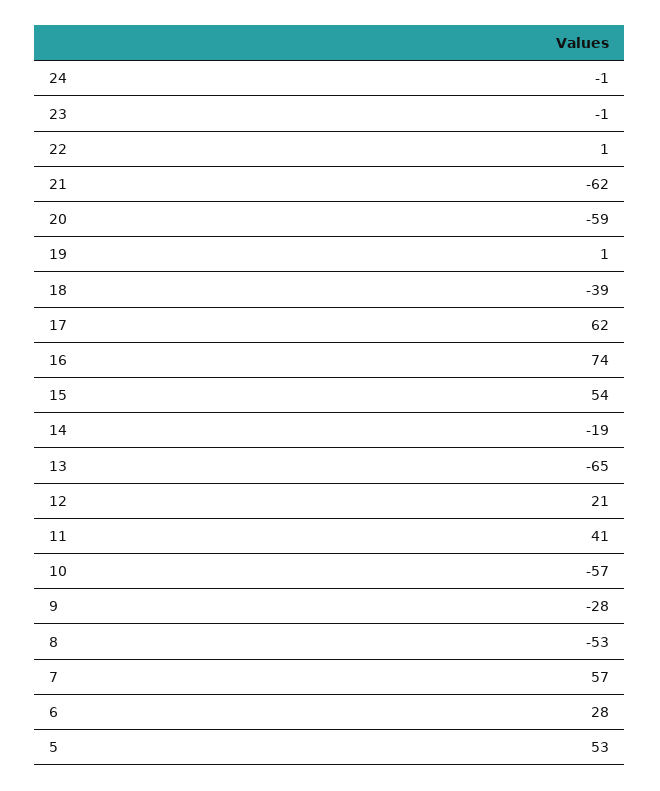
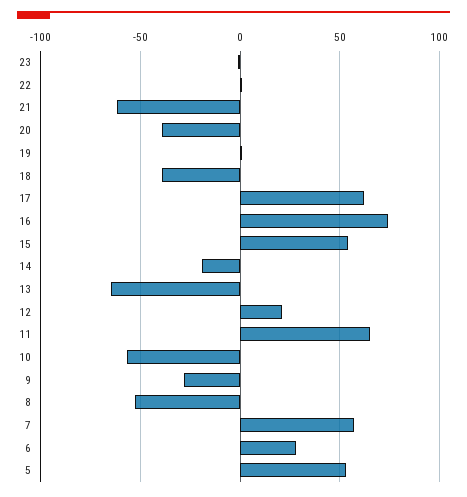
  {
-   "24": -1,
    "23": -1,
    "22": 1,
    "21": -62,
-   "20": -59,
+   "20": -40,
    "19": 1,
    "18": -39,
    "17": 62,
    "16": 74,
    "15": 54,
    "14": -19,
    "13": -65,
    "12": 21,
-   "11": 41,
+   "11": 65,
    "10": -57,
    "9": -28,
    "8": -53,
    "7": 57,
    "6": 28,
    "5": 53
  }

